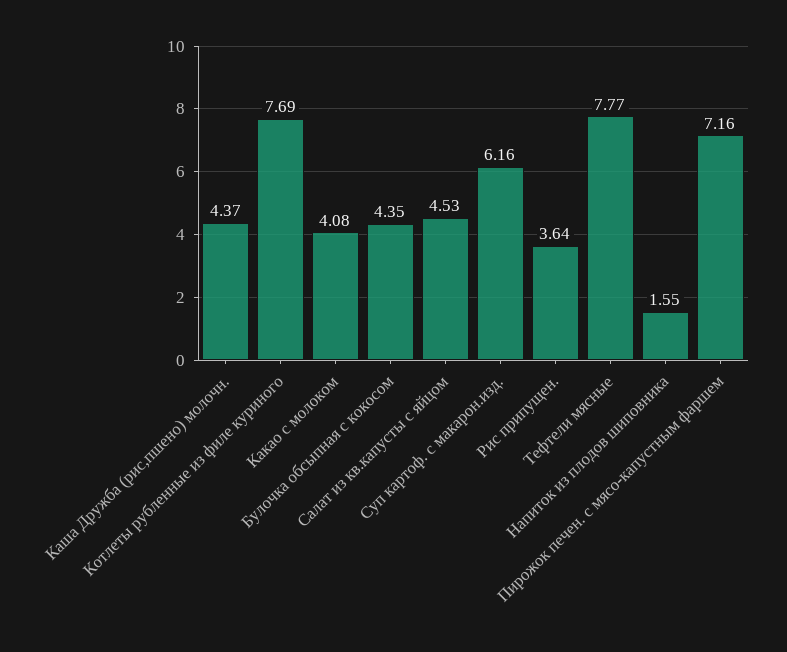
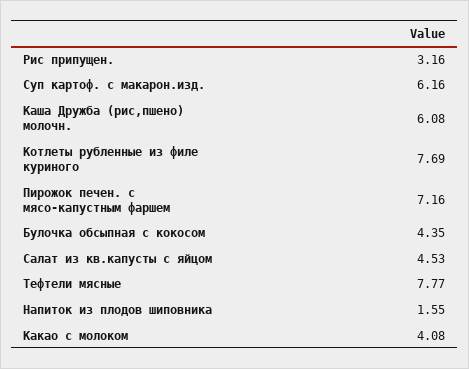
  {
-   "Каша Дружба (рис,пшено) молочн.": 4.37,
+   "Каша Дружба (рис,пшено) молочн.": 6.08,
    "Котлеты рубленные из филе куриного": 7.69,
    "Какао с молоком": 4.08,
    "Булочка обсыпная с кокосом": 4.35,
    "Салат из кв.капусты с яйцом": 4.53,
    "Суп картоф. с макарон.изд.": 6.16,
-   "Рис припущен.": 3.64,
+   "Рис припущен.": 3.16,
    "Тефтели мясные": 7.77,
    "Напиток из плодов шиповника": 1.55,
    "Пирожок печен. с мясо-капустным фаршем": 7.16
  }

